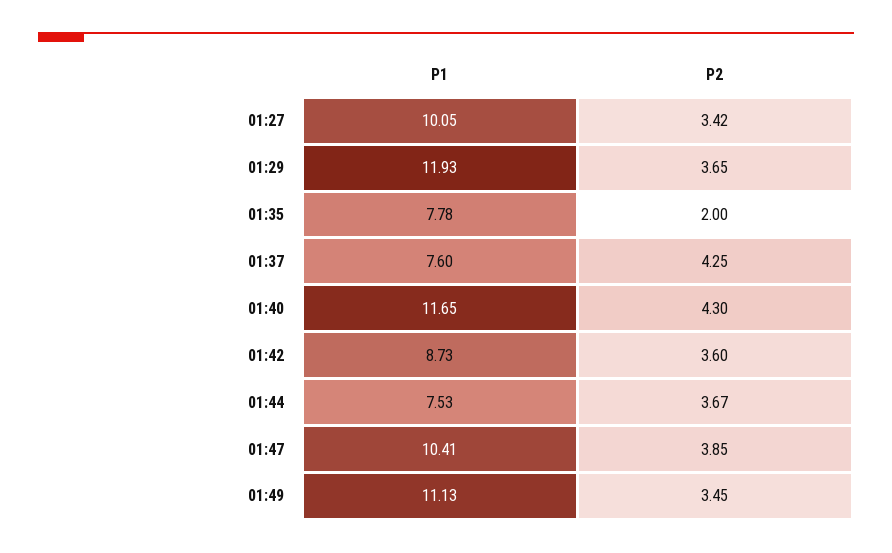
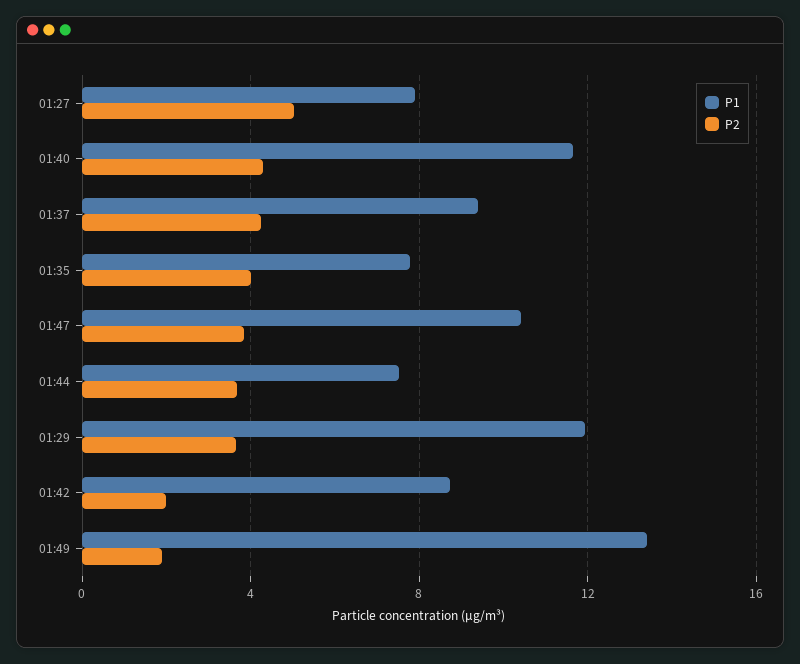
  {
    "P1": {
-     "01:27": 10.05,
+     "01:27": 8,
      "01:29": 11.93,
      "01:35": 7.78,
-     "01:37": 7.6,
+     "01:37": 9.5,
      "01:40": 11.65,
      "01:42": 8.73,
      "01:44": 7.53,
      "01:47": 10.41,
-     "01:49": 11.13
+     "01:49": 13.5
    },
    "P2": {
-     "01:27": 3.42,
+     "01:27": 5,
      "01:29": 3.65,
-     "01:35": 2,
+     "01:35": 4,
      "01:37": 4.25,
      "01:40": 4.3,
-     "01:42": 3.6,
+     "01:42": 2,
      "01:44": 3.67,
      "01:47": 3.85,
-     "01:49": 3.45
+     "01:49": 2
    }
  }

